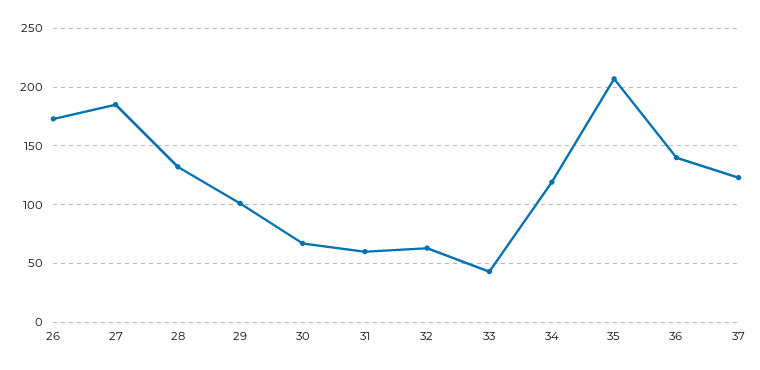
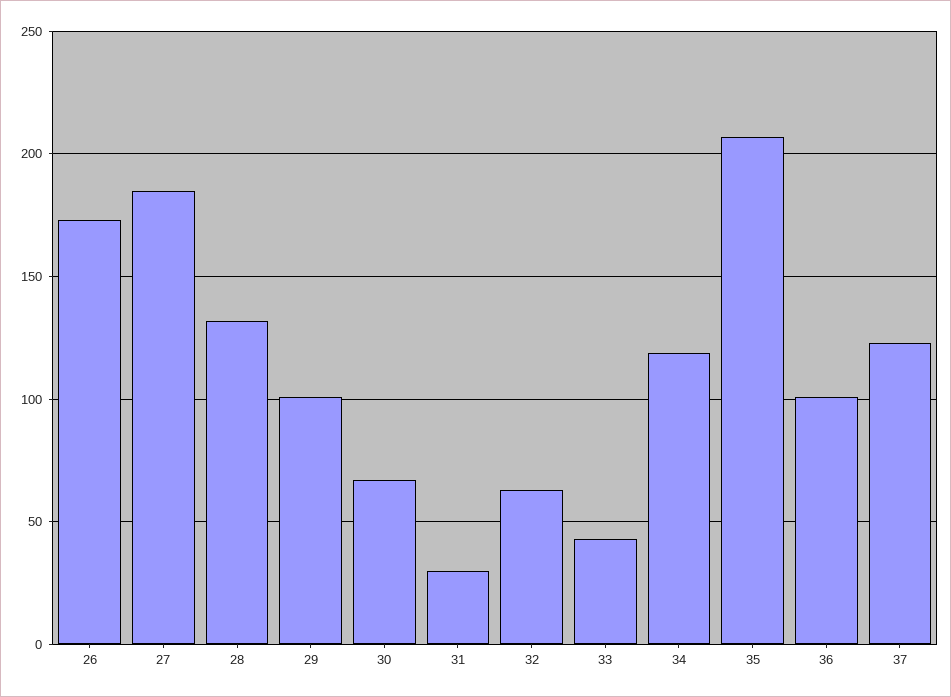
  {
    "26": 175,
    "27": 185,
    "28": 130,
    "29": 100,
    "30": 65,
-   "31": 60,
+   "31": 30,
    "32": 65,
    "33": 45,
    "34": 120,
    "35": 205,
-   "36": 140,
+   "36": 100,
    "37": 125
  }

